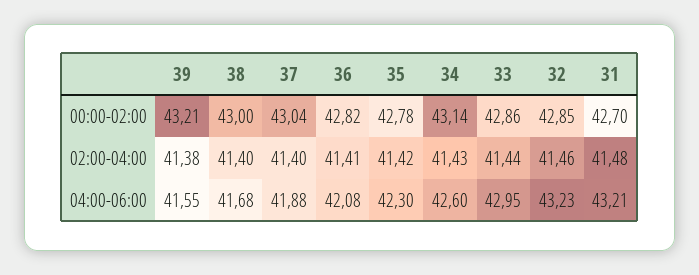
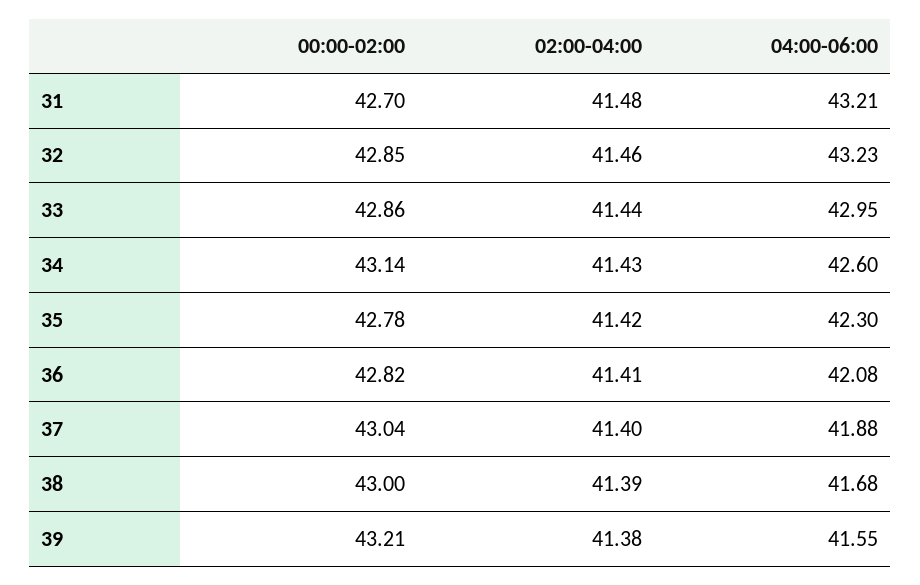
  {
    "39": {
      "00:00-02:00": 43.21,
      "02:00-04:00": 41.38,
      "04:00-06:00": 41.55
    },
    "38": {
      "00:00-02:00": 43,
-     "02:00-04:00": 41.4,
+     "02:00-04:00": 41.39,
      "04:00-06:00": 41.68
    },
    "37": {
      "00:00-02:00": 43.04,
      "02:00-04:00": 41.4,
      "04:00-06:00": 41.88
    },
    "36": {
      "00:00-02:00": 42.82,
      "02:00-04:00": 41.41,
      "04:00-06:00": 42.08
    },
    "35": {
      "00:00-02:00": 42.78,
      "02:00-04:00": 41.42,
      "04:00-06:00": 42.3
    },
    "34": {
      "00:00-02:00": 43.14,
      "02:00-04:00": 41.43,
      "04:00-06:00": 42.6
    },
    "33": {
      "00:00-02:00": 42.86,
      "02:00-04:00": 41.44,
      "04:00-06:00": 42.95
    },
    "32": {
      "00:00-02:00": 42.85,
      "02:00-04:00": 41.46,
      "04:00-06:00": 43.23
    },
    "31": {
      "00:00-02:00": 42.7,
      "02:00-04:00": 41.48,
      "04:00-06:00": 43.21
    }
  }

